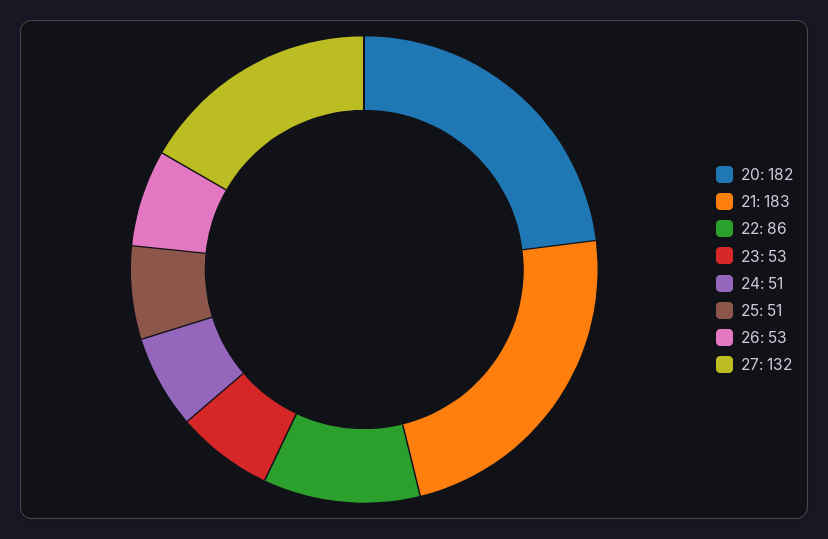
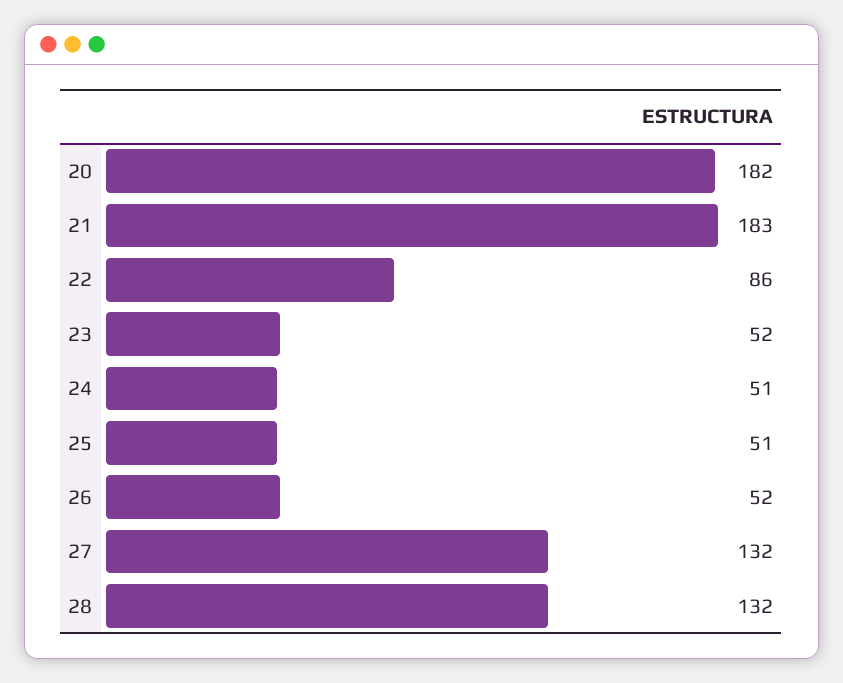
  {
    "20": 182,
    "21": 183,
    "22": 86,
-   "23": 53,
+   "23": 52,
    "24": 51,
    "25": 51,
-   "26": 53,
+   "26": 52,
-   "27": 132
+   "27": 132,
+   "28": 132
  }

